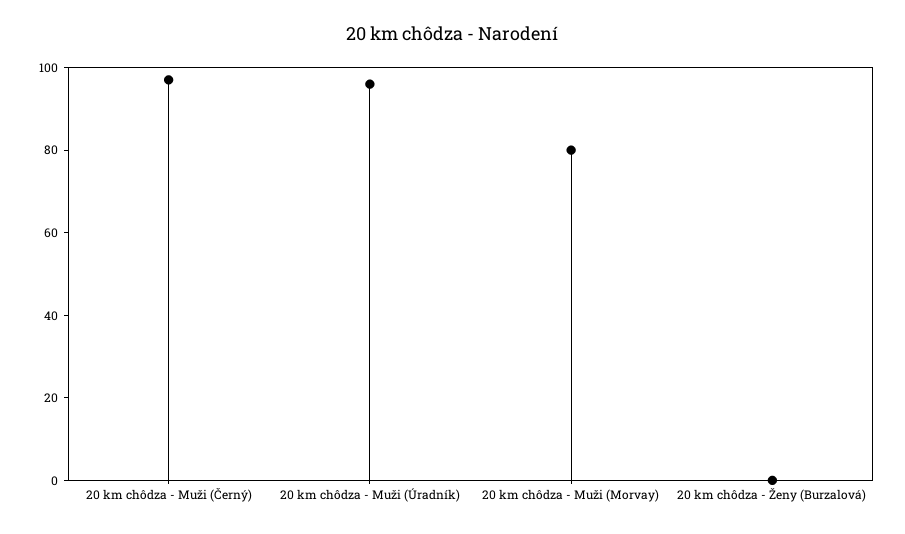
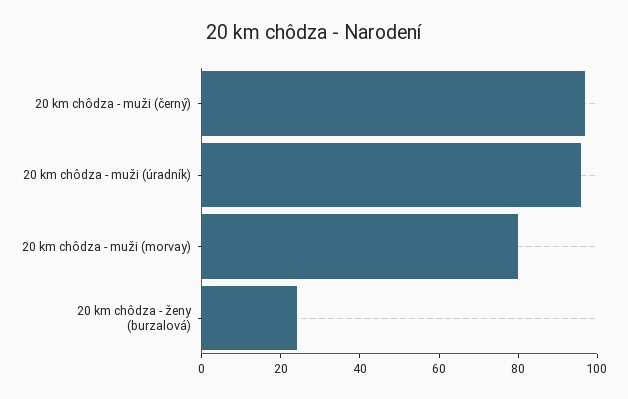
  {
    "20 km chôdza - Muži (Černý)": 95,
    "20 km chôdza - Muži (Úradník)": 95,
    "20 km chôdza - Muži (Morvay)": 80,
-   "20 km chôdza - Ženy (Burzalová)": 0
+   "20 km chôdza - Ženy (Burzalová)": 25
  }

